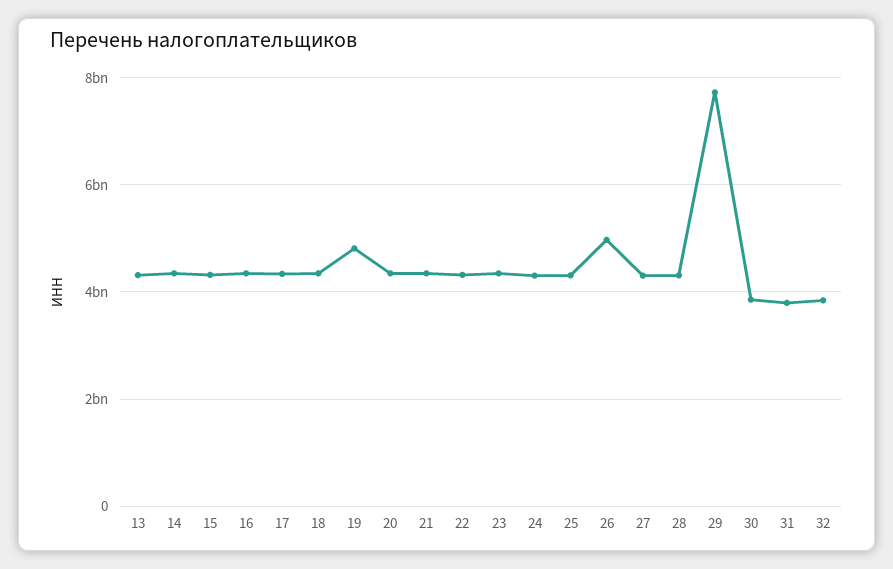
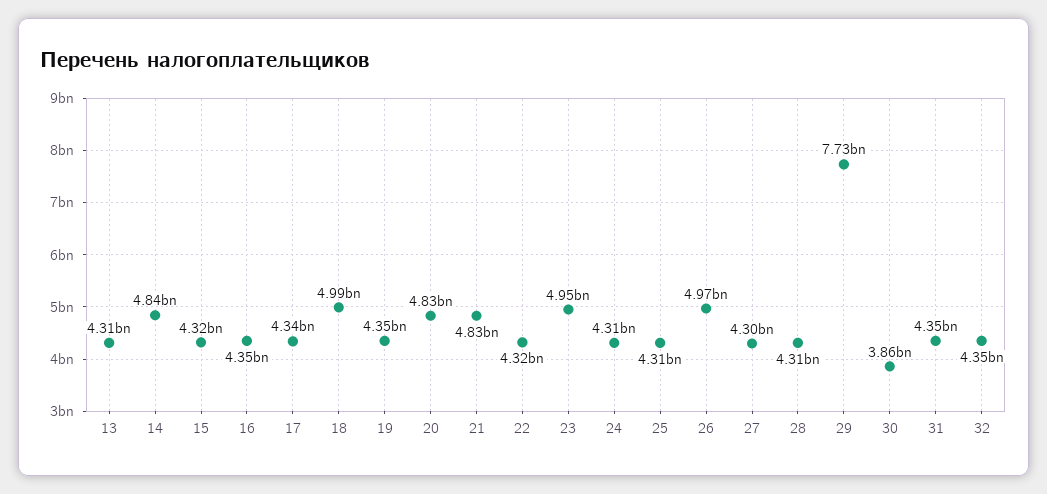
  {
    "13": 4310000000,
-   "14": 4400000000,
+   "14": 4840000000,
    "15": 4320000000,
    "16": 4350000000,
    "17": 4340000000,
-   "18": 4400000000,
+   "18": 4990000000,
-   "19": 4800000000,
+   "19": 4350000000,
-   "20": 4400000000,
+   "20": 4830000000,
-   "21": 4400000000,
+   "21": 4830000000,
    "22": 4320000000,
-   "23": 4400000000,
+   "23": 4950000000,
    "24": 4310000000,
    "25": 4310000000,
    "26": 4970000000,
    "27": 4300000000,
    "28": 4310000000,
    "29": 7730000000,
    "30": 3860000000,
-   "31": 3800000000,
+   "31": 4350000000,
-   "32": 3800000000
+   "32": 4350000000
  }

